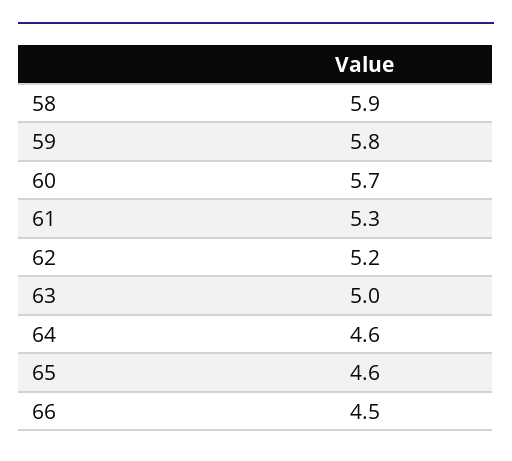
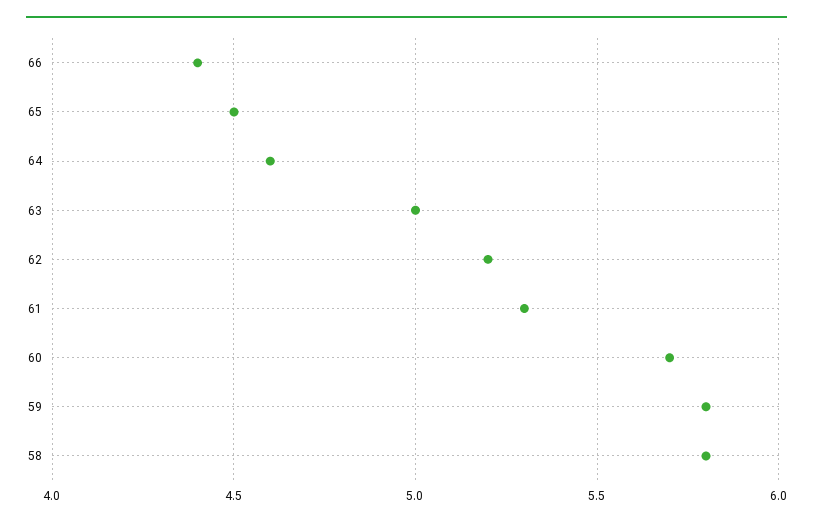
  {
-   "58": 5.9,
+   "58": 5.8,
    "59": 5.8,
    "60": 5.7,
    "61": 5.3,
    "62": 5.2,
    "63": 5,
    "64": 4.6,
-   "65": 4.6,
+   "65": 4.5,
-   "66": 4.5
+   "66": 4.4
  }

